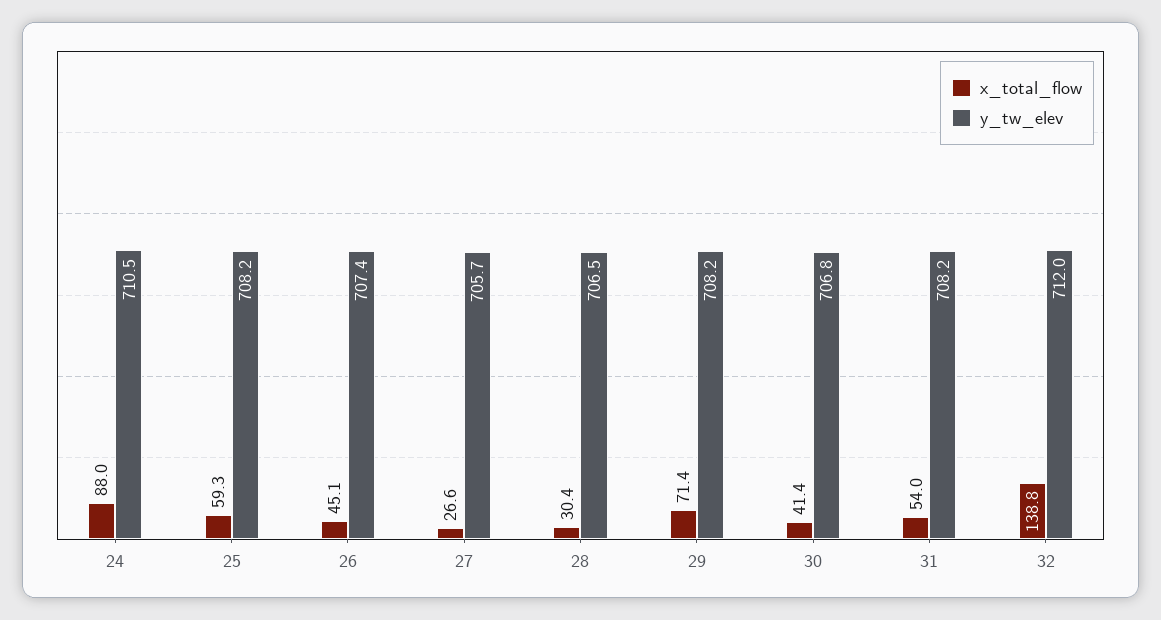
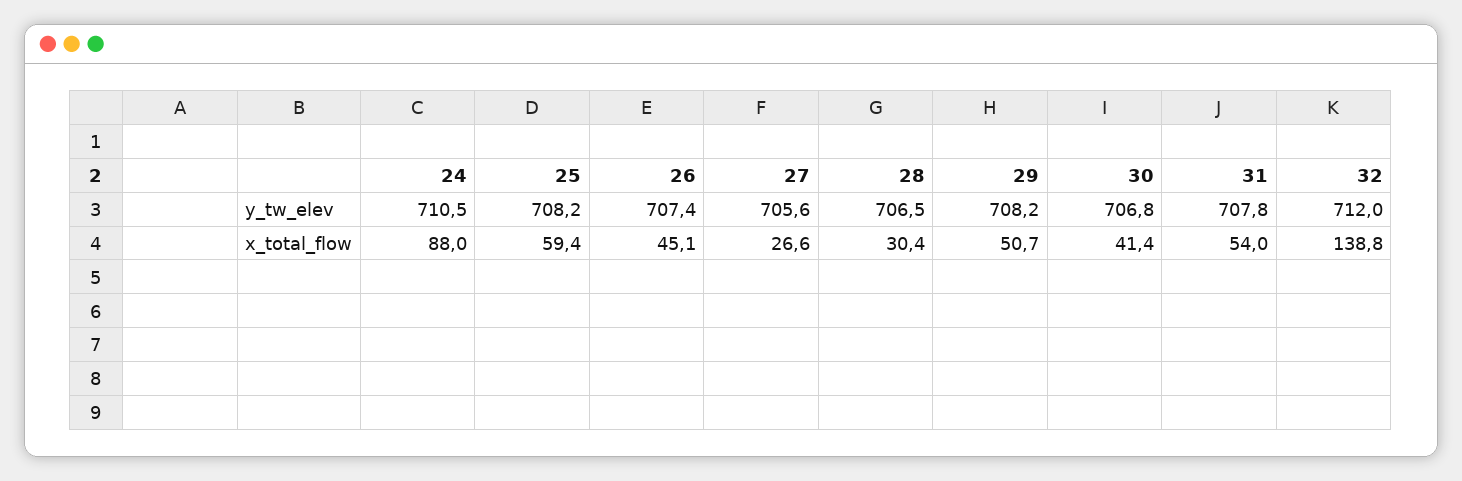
  {
    "x_total_flow": {
      "24": 88,
-     "25": 59.3,
+     "25": 59.4,
      "26": 45.1,
      "27": 26.6,
      "28": 30.4,
-     "29": 71.4,
+     "29": 50.7,
      "30": 41.4,
      "31": 54,
      "32": 138.8
    },
    "y_tw_elev": {
      "24": 710.5,
      "25": 708.2,
      "26": 707.4,
-     "27": 705.7,
+     "27": 705.6,
      "28": 706.5,
      "29": 708.2,
      "30": 706.8,
-     "31": 708.2,
+     "31": 707.8,
      "32": 712
    }
  }

